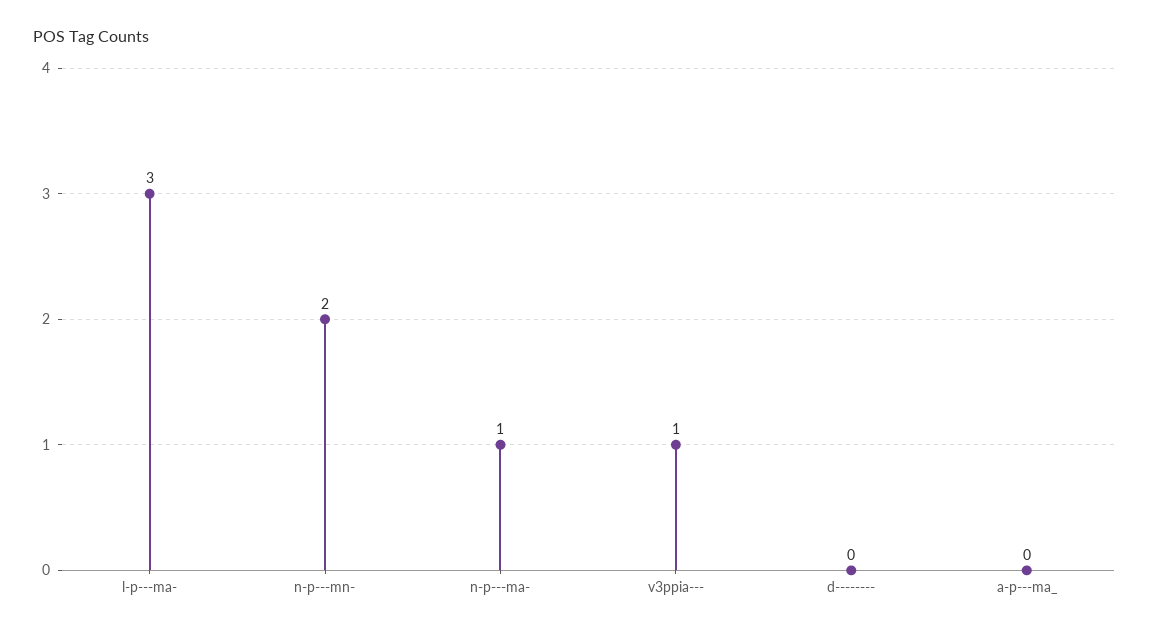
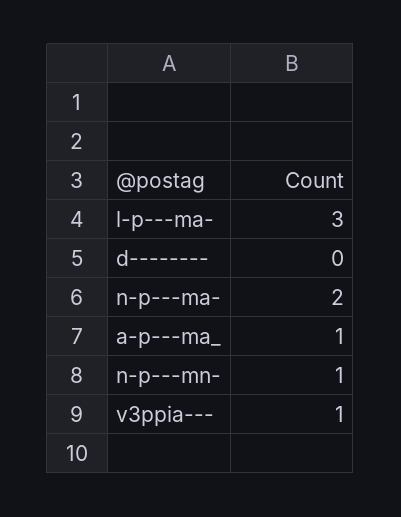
  {
    "l-p---ma-": 3,
-   "n-p---mn-": 2,
+   "n-p---mn-": 1,
-   "n-p---ma-": 1,
+   "n-p---ma-": 2,
    "v3ppia---": 1,
    "d--------": 0,
-   "a-p---ma_": 0
+   "a-p---ma_": 1
  }

